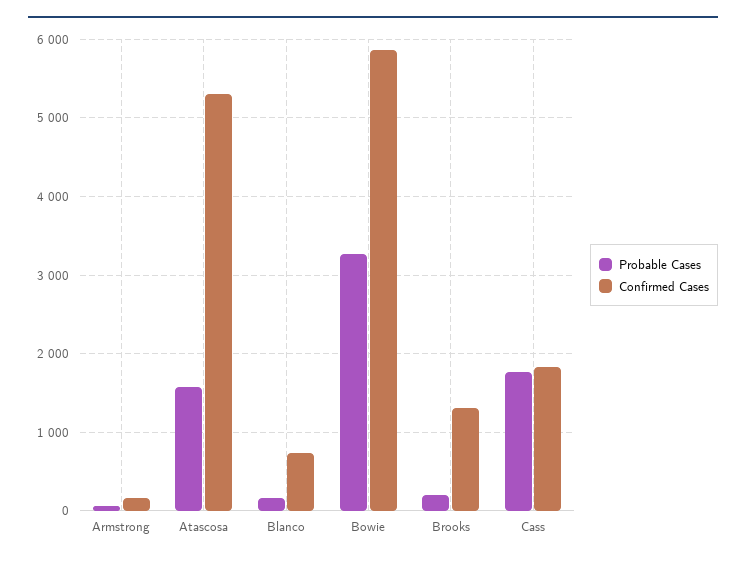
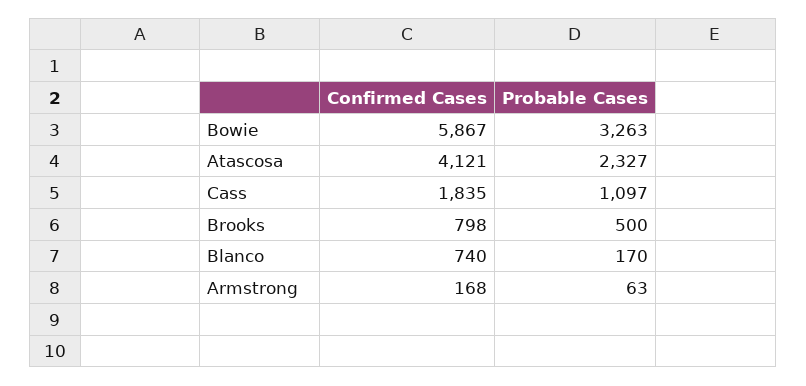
  {
    "Probable Cases": {
      "Armstrong": 63,
-     "Atascosa": 1600,
+     "Atascosa": 2327,
      "Blanco": 170,
      "Bowie": 3263,
-     "Brooks": 200,
+     "Brooks": 500,
-     "Cass": 1800
+     "Cass": 1097
    },
    "Confirmed Cases": {
      "Armstrong": 168,
-     "Atascosa": 5300,
+     "Atascosa": 4121,
      "Blanco": 740,
      "Bowie": 5867,
-     "Brooks": 1300,
+     "Brooks": 798,
      "Cass": 1835
    }
  }

